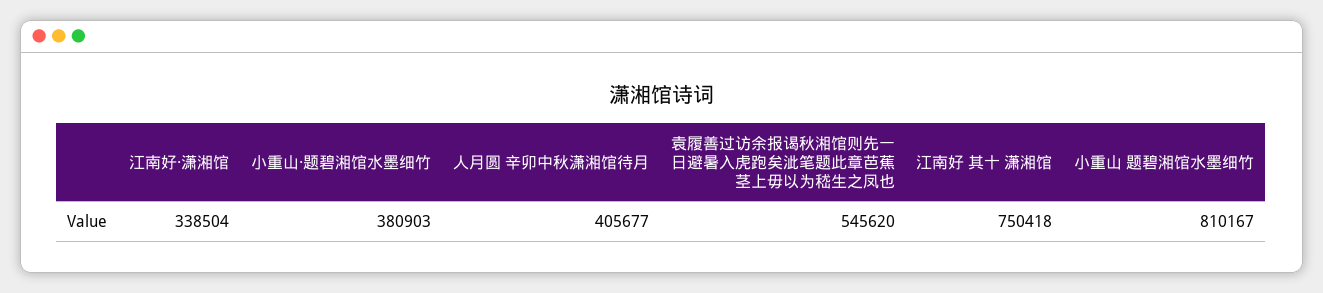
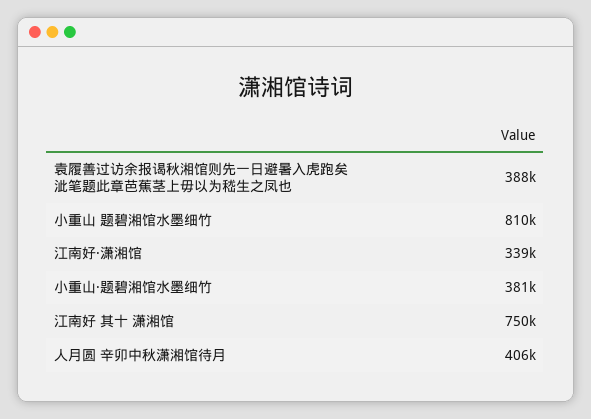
  {
    "江南好·潇湘馆": 338504,
    "小重山·题碧湘馆水墨细竹": 380903,
    "人月圆 辛卯中秋潇湘馆待月": 405677,
-   "袁履善过访余报谒秋湘馆则先一日避暑入虎跑矣泚笔题此章芭蕉茎上毋以为嵇生之凤也": 545620,
+   "袁履善过访余报谒秋湘馆则先一日避暑入虎跑矣泚笔题此章芭蕉茎上毋以为嵇生之凤也": 388000,
    "江南好 其十 潇湘馆": 750418,
    "小重山 题碧湘馆水墨细竹": 810167
  }

